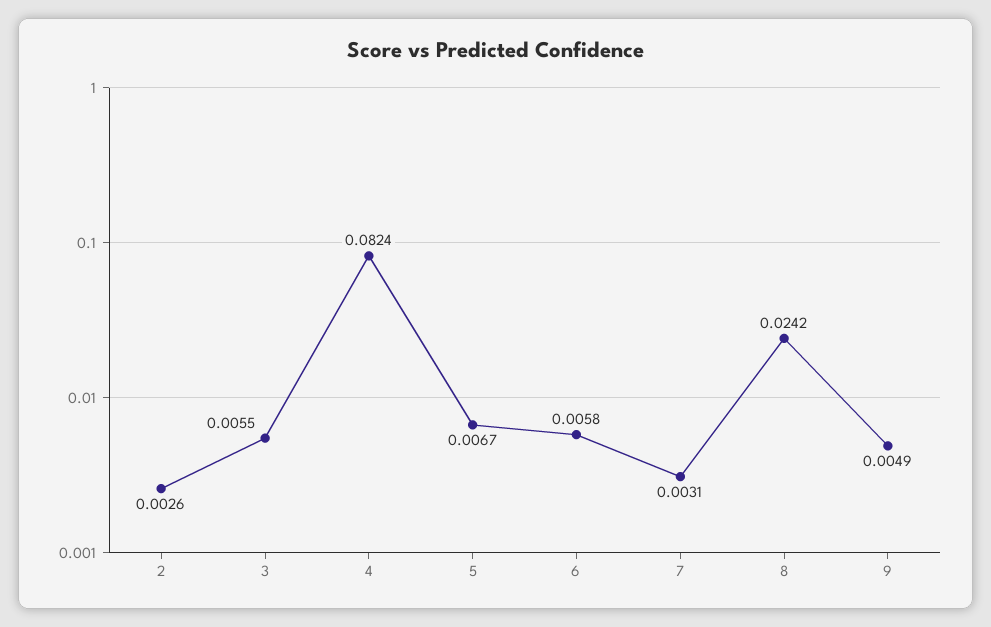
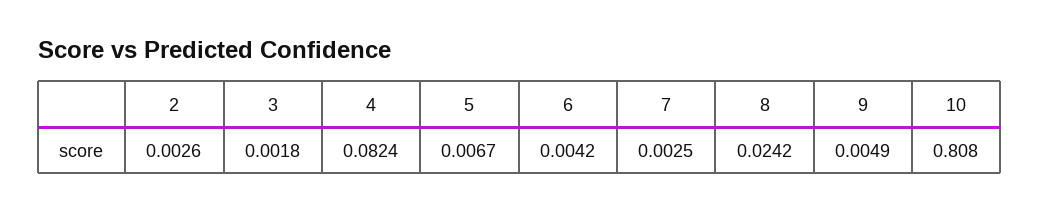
  {
    "2": 0.0026,
-   "3": 0.0055,
+   "3": 0.0018,
    "4": 0.0824,
    "5": 0.0067,
-   "6": 0.0058,
+   "6": 0.0042,
-   "7": 0.0031,
+   "7": 0.0025,
    "8": 0.0242,
-   "9": 0.0049
+   "9": 0.0049,
+   "10": 0.808
  }

